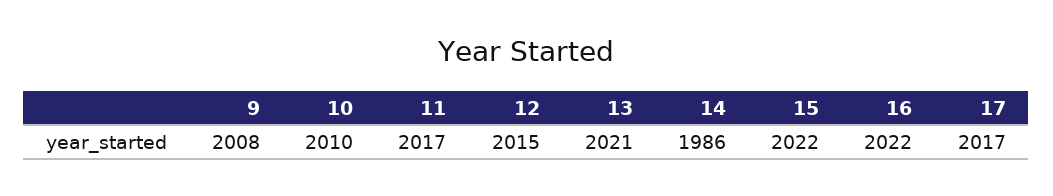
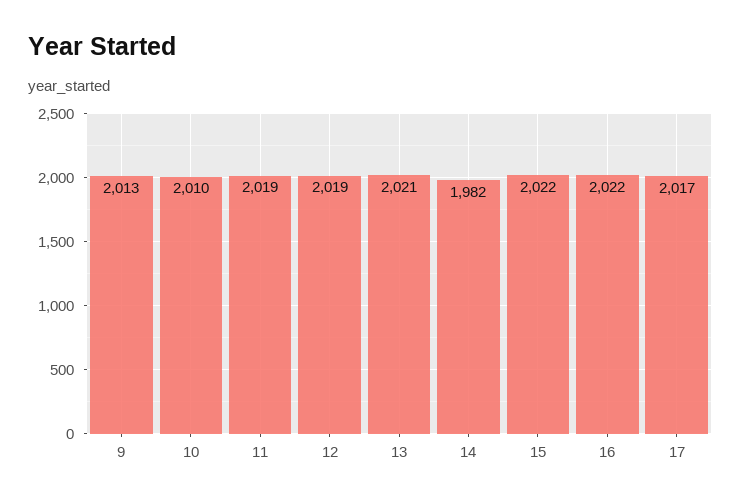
  {
-   "9": 2008,
+   "9": 2013,
    "10": 2010,
-   "11": 2017,
+   "11": 2019,
-   "12": 2015,
+   "12": 2019,
    "13": 2021,
-   "14": 1986,
+   "14": 1982,
    "15": 2022,
    "16": 2022,
    "17": 2017
  }

